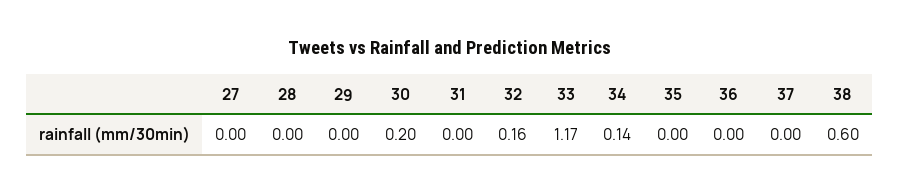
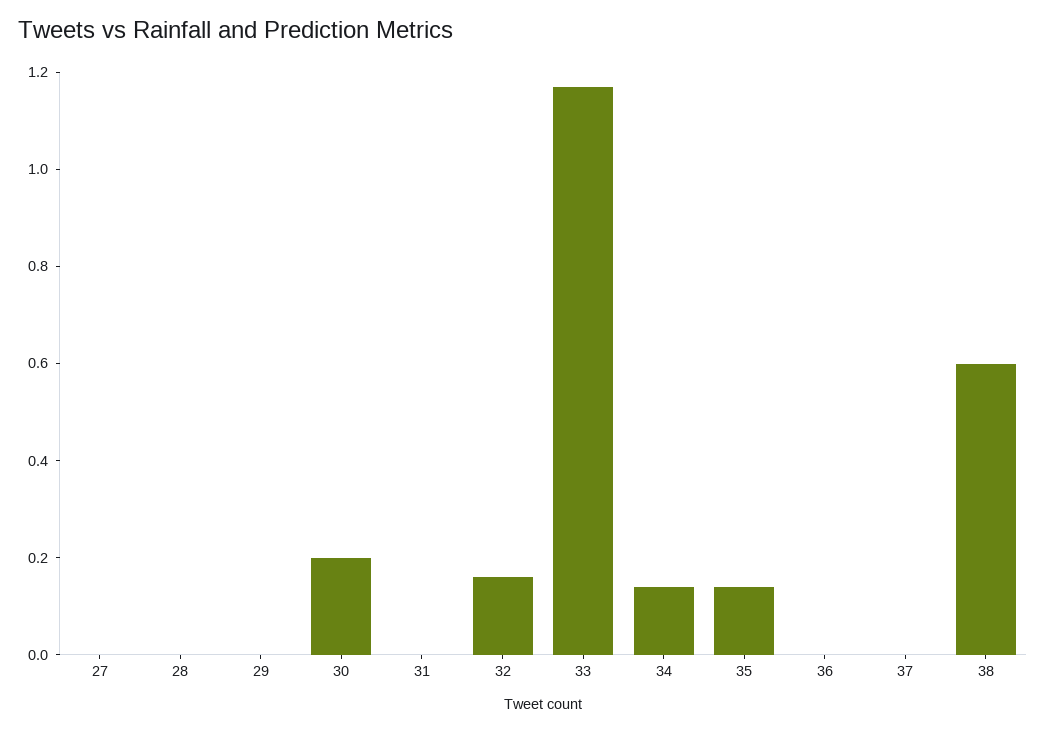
  {
    "27": 0,
    "28": 0,
    "29": 0,
    "30": 0.2,
    "31": 0,
    "32": 0.16,
    "33": 1.17,
    "34": 0.14,
-   "35": 0,
+   "35": 0.15,
    "36": 0,
    "37": 0,
    "38": 0.6
  }

